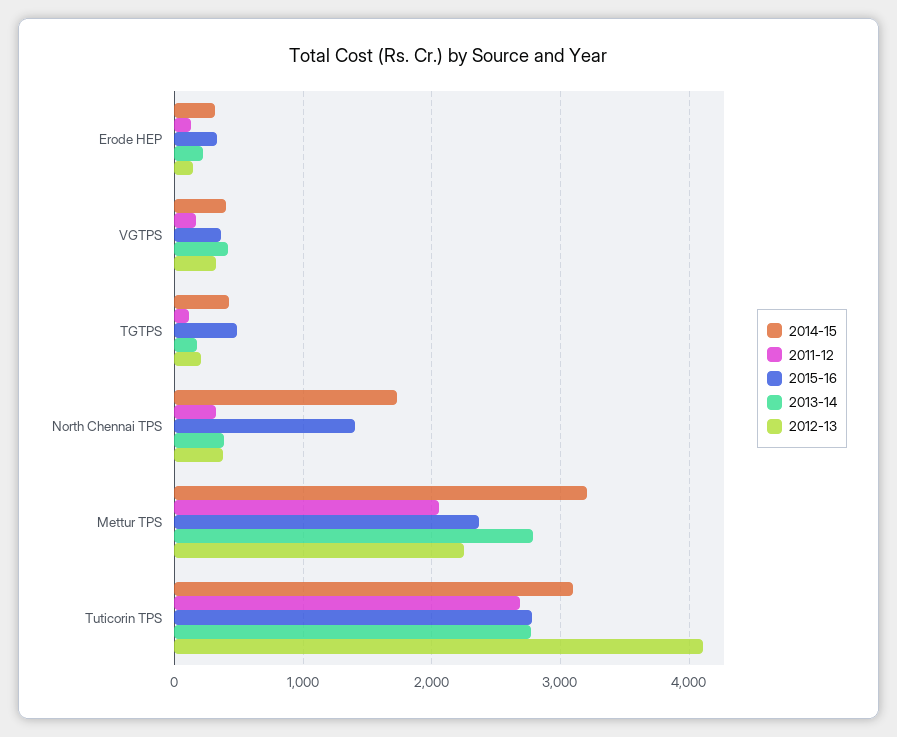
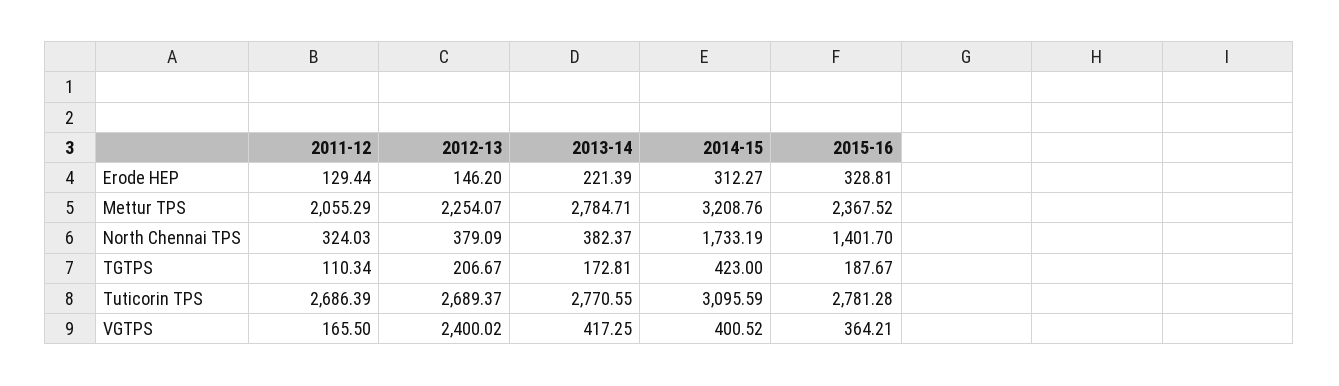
  {
    "2014-15": {
      "Erode HEP": 312.27,
      "VGTPS": 400.52,
      "TGTPS": 423,
      "North Chennai TPS": 1733.19,
      "Mettur TPS": 3208.76,
      "Tuticorin TPS": 3095.59
    },
    "2011-12": {
      "Erode HEP": 129.44,
      "VGTPS": 165.5,
      "TGTPS": 110.34,
      "North Chennai TPS": 324.03,
      "Mettur TPS": 2055.29,
      "Tuticorin TPS": 2686.39
    },
    "2015-16": {
      "Erode HEP": 328.81,
      "VGTPS": 364.21,
-     "TGTPS": 500,
+     "TGTPS": 187.67,
      "North Chennai TPS": 1401.7,
      "Mettur TPS": 2367.52,
      "Tuticorin TPS": 2781.28
    },
    "2013-14": {
      "Erode HEP": 221.39,
      "VGTPS": 417.25,
      "TGTPS": 172.81,
      "North Chennai TPS": 382.37,
      "Mettur TPS": 2784.71,
      "Tuticorin TPS": 2770.55
    },
    "2012-13": {
      "Erode HEP": 146.2,
-     "VGTPS": 300,
+     "VGTPS": 2400.02,
      "TGTPS": 206.67,
      "North Chennai TPS": 379.09,
      "Mettur TPS": 2254.07,
-     "Tuticorin TPS": 4100
+     "Tuticorin TPS": 2689.37
    }
  }

